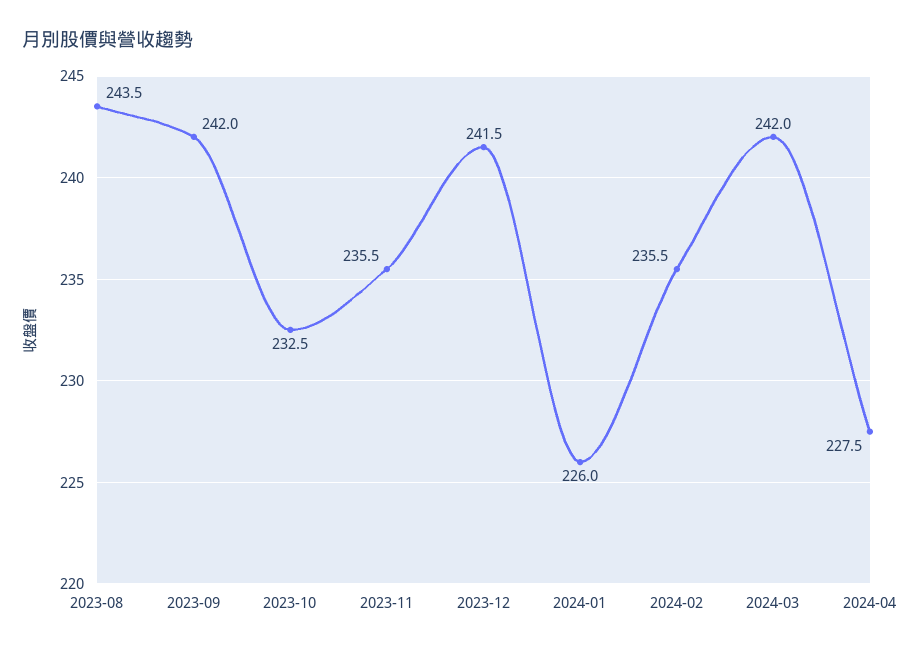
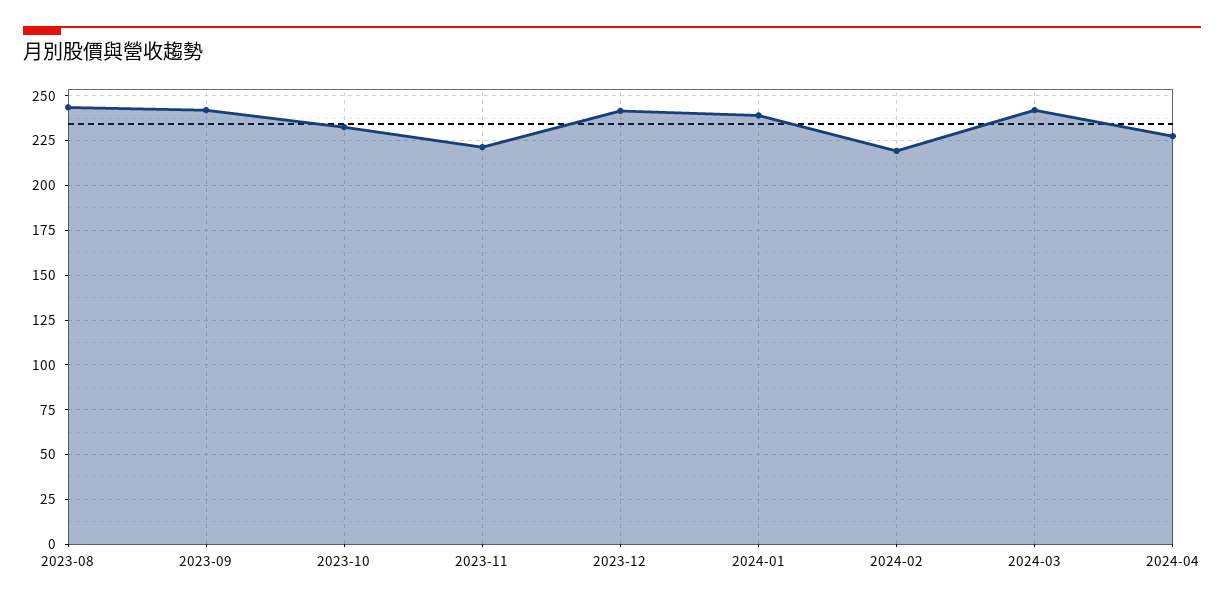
  {
    "2023-08": 243.5,
    "2023-09": 242,
    "2023-10": 232.5,
-   "2023-11": 235.5,
+   "2023-11": 220,
    "2023-12": 241.5,
-   "2024-01": 226,
+   "2024-01": 240,
-   "2024-02": 235.5,
+   "2024-02": 220,
    "2024-03": 242,
    "2024-04": 227.5
  }

